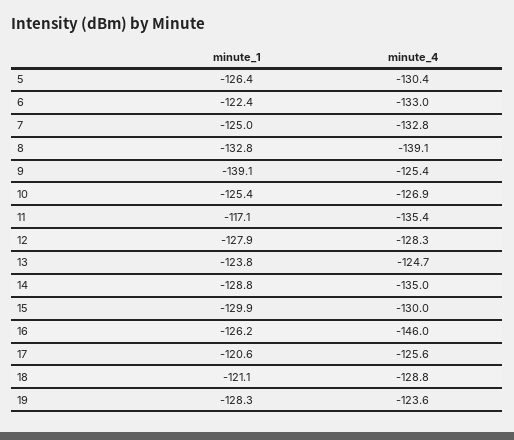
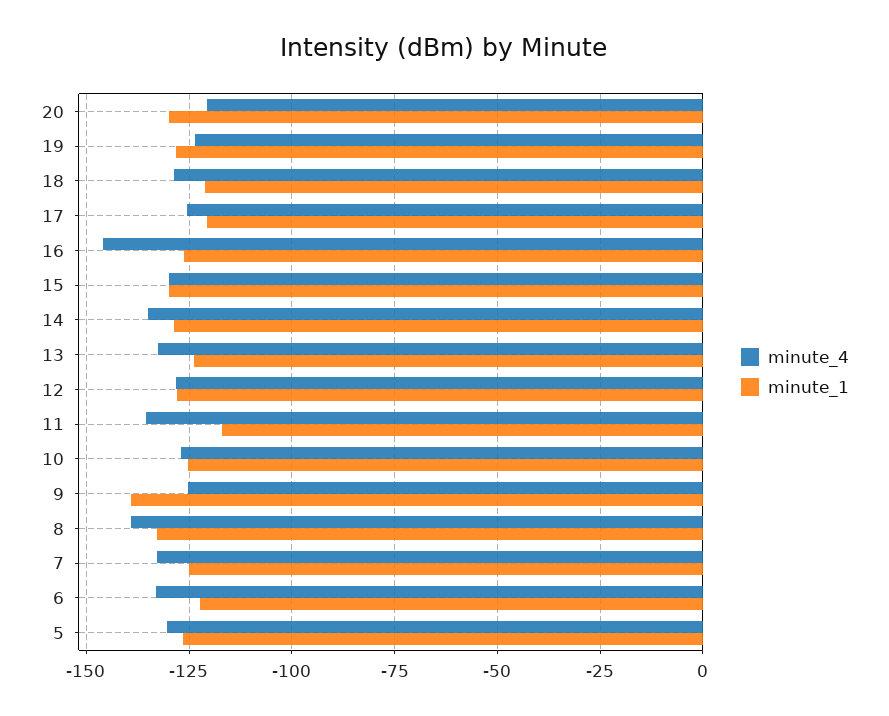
  {
    "minute_1": {
      "5": -126.4,
      "6": -122.4,
      "7": -125,
      "8": -132.8,
      "9": -139.1,
      "10": -125.4,
      "11": -117.1,
      "12": -127.9,
      "13": -123.8,
      "14": -128.8,
      "15": -129.9,
      "16": -126.2,
      "17": -120.6,
      "18": -121.1,
-     "19": -128.3
+     "19": -128.3,
+     "20": -130
    },
    "minute_4": {
      "5": -130.4,
      "6": -133,
      "7": -132.8,
      "8": -139.1,
      "9": -125.4,
      "10": -126.9,
      "11": -135.4,
      "12": -128.3,
-     "13": -124.7,
+     "13": -132.5,
      "14": -135,
      "15": -130,
      "16": -146,
      "17": -125.6,
      "18": -128.8,
-     "19": -123.6
+     "19": -123.6,
+     "20": -120
    }
  }

